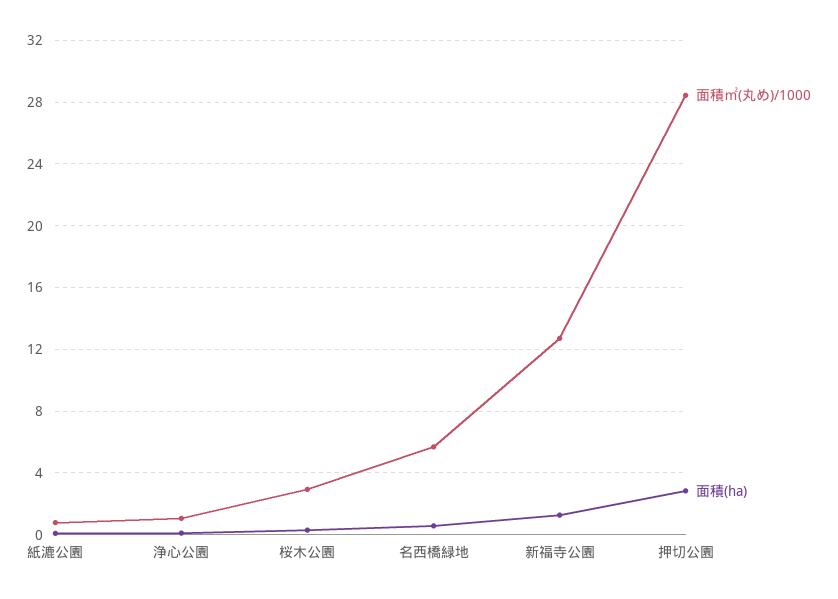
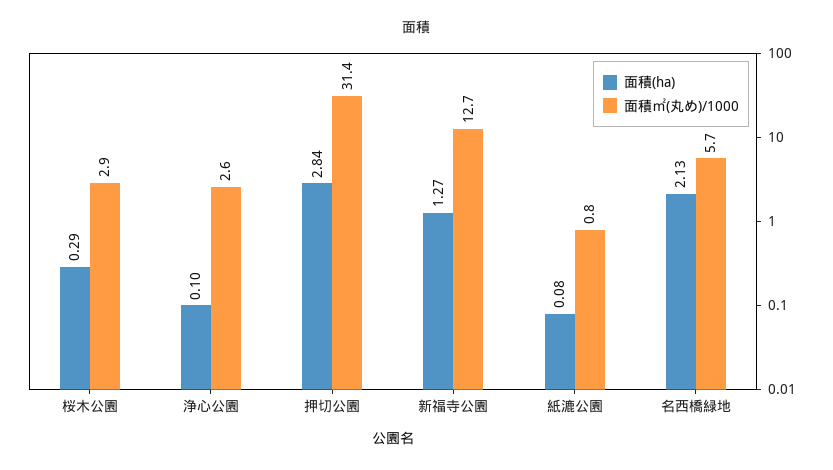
  {
    "面積㎡(丸め)/1000": {
      "紙漉公園": 0.8,
-     "浄心公園": 1,
+     "浄心公園": 2.6,
      "桜木公園": 2.9,
      "名西橋緑地": 5.7,
      "新福寺公園": 12.7,
-     "押切公園": 28.5
+     "押切公園": 31.4
    },
    "面積(ha)": {
      "紙漉公園": 0.08,
      "浄心公園": 0.1,
      "桜木公園": 0.29,
-     "名西橋緑地": 0.5,
+     "名西橋緑地": 2.13,
      "新福寺公園": 1.27,
      "押切公園": 2.84
    }
  }

